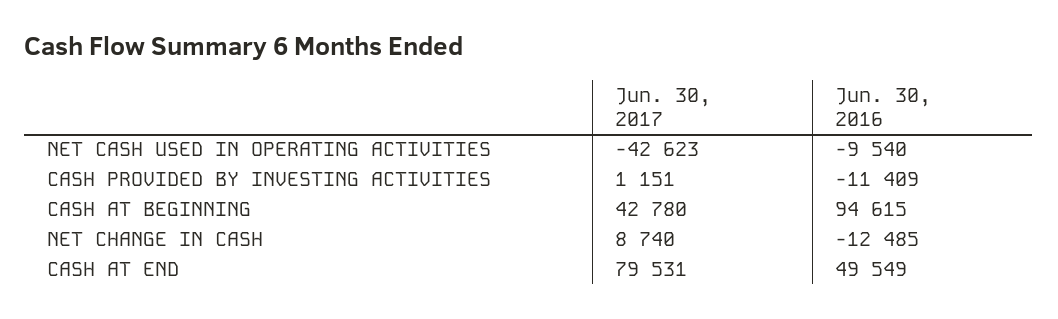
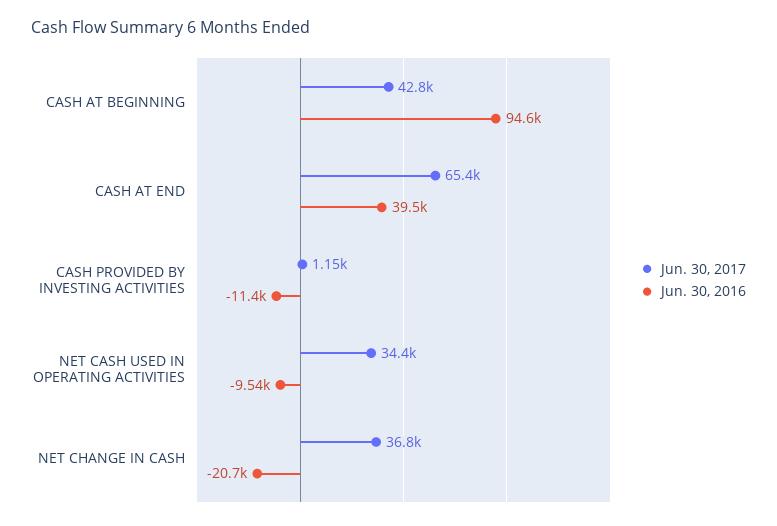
  {
    "Jun. 30, 2017": {
-     "NET CASH USED IN OPERATING ACTIVITIES": -42623,
+     "NET CASH USED IN OPERATING ACTIVITIES": 34400,
      "CASH PROVIDED BY INVESTING ACTIVITIES": 1151,
      "CASH AT BEGINNING": 42780,
-     "NET CHANGE IN CASH": 8740,
+     "NET CHANGE IN CASH": 36800,
-     "CASH AT END": 79531
+     "CASH AT END": 65400
    },
    "Jun. 30, 2016": {
      "NET CASH USED IN OPERATING ACTIVITIES": -9540,
      "CASH PROVIDED BY INVESTING ACTIVITIES": -11409,
      "CASH AT BEGINNING": 94615,
-     "NET CHANGE IN CASH": -12485,
+     "NET CHANGE IN CASH": -20700,
-     "CASH AT END": 49549
+     "CASH AT END": 39500
    }
  }

